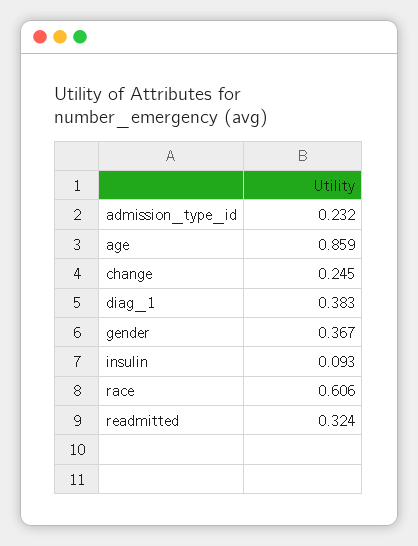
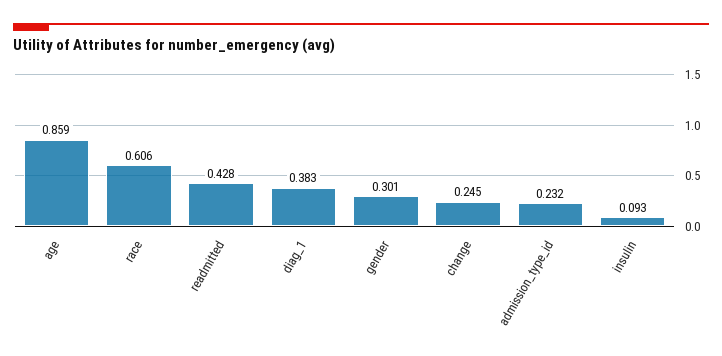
  {
    "admission_type_id": 0.232,
    "age": 0.859,
    "change": 0.245,
    "diag_1": 0.383,
-   "gender": 0.367,
+   "gender": 0.301,
    "insulin": 0.093,
    "race": 0.606,
-   "readmitted": 0.324
+   "readmitted": 0.428
  }

